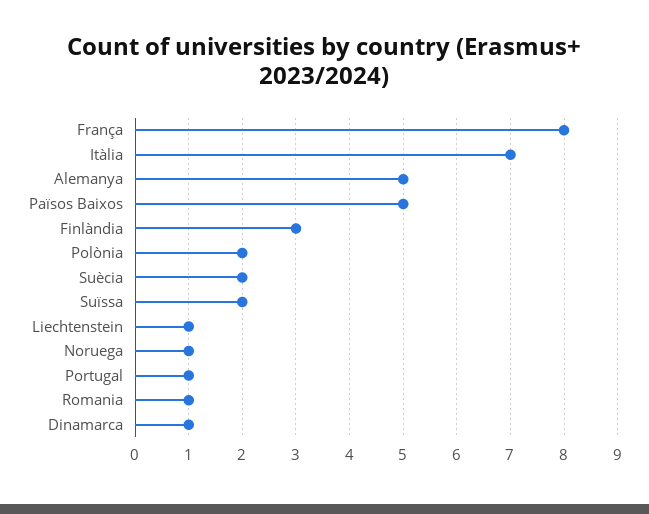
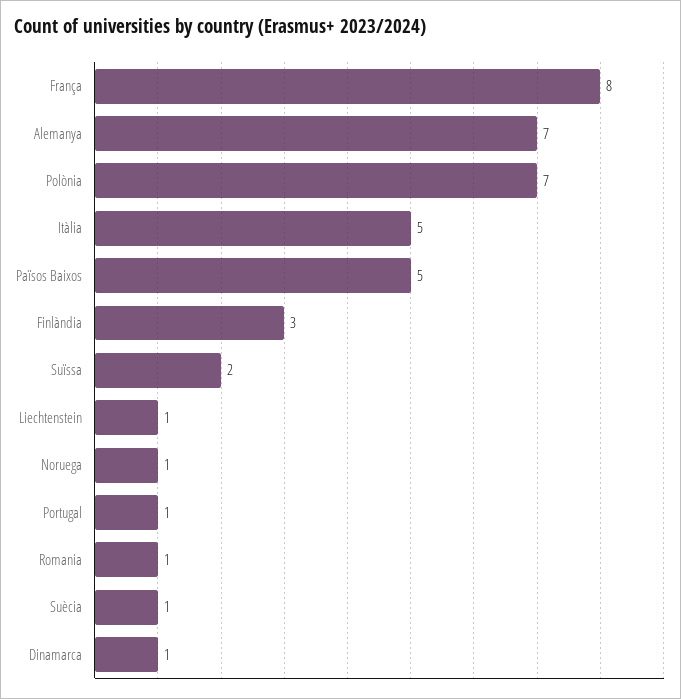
  {
    "França": 8,
-   "Itàlia": 7,
+   "Itàlia": 5,
-   "Alemanya": 5,
+   "Alemanya": 7,
    "Països Baixos": 5,
    "Finlàndia": 3,
-   "Polònia": 2,
+   "Polònia": 7,
-   "Suècia": 2,
+   "Suècia": 1,
    "Suïssa": 2,
    "Liechtenstein": 1,
    "Noruega": 1,
    "Portugal": 1,
    "Romania": 1,
    "Dinamarca": 1
  }

